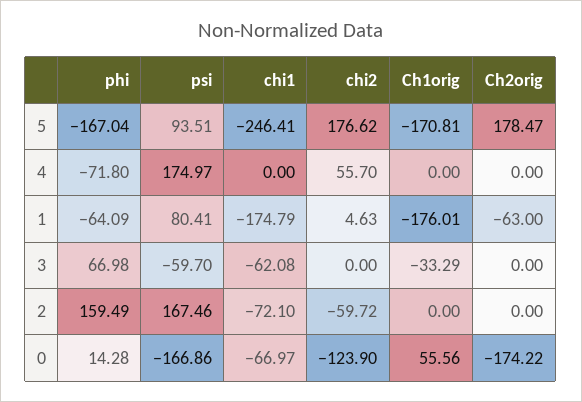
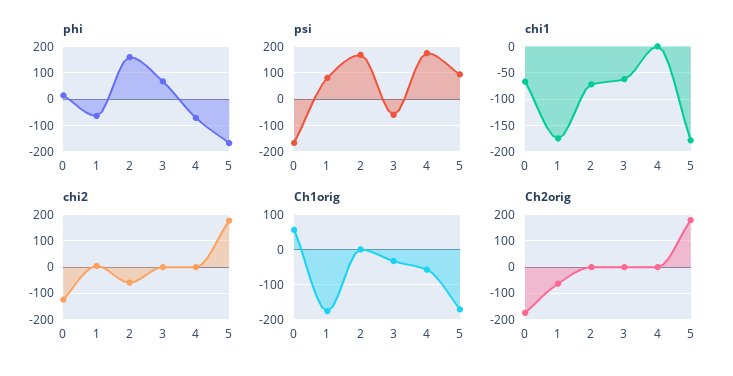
  {
    "phi": {
      "5": -167.04,
      "4": -71.8,
      "1": -64.09,
      "3": 66.98,
      "2": 159.49,
      "0": 14.28
    },
    "psi": {
      "5": 93.51,
      "4": 174.97,
      "1": 80.41,
      "3": -59.7,
      "2": 167.46,
      "0": -166.86
    },
    "chi1": {
-     "5": -246.41,
+     "5": -175,
      "4": 0,
      "1": -174.79,
      "3": -62.08,
      "2": -72.1,
      "0": -66.97
    },
    "chi2": {
      "5": 176.62,
-     "4": 55.7,
+     "4": 0,
      "1": 4.63,
      "3": 0,
      "2": -59.72,
      "0": -123.9
    },
    "Ch1orig": {
      "5": -170.81,
-     "4": 0,
+     "4": -60,
      "1": -176.01,
      "3": -33.29,
      "2": 0,
      "0": 55.56
    },
    "Ch2orig": {
      "5": 178.47,
      "4": 0,
      "1": -63,
      "3": 0,
      "2": 0,
      "0": -174.22
    }
  }

